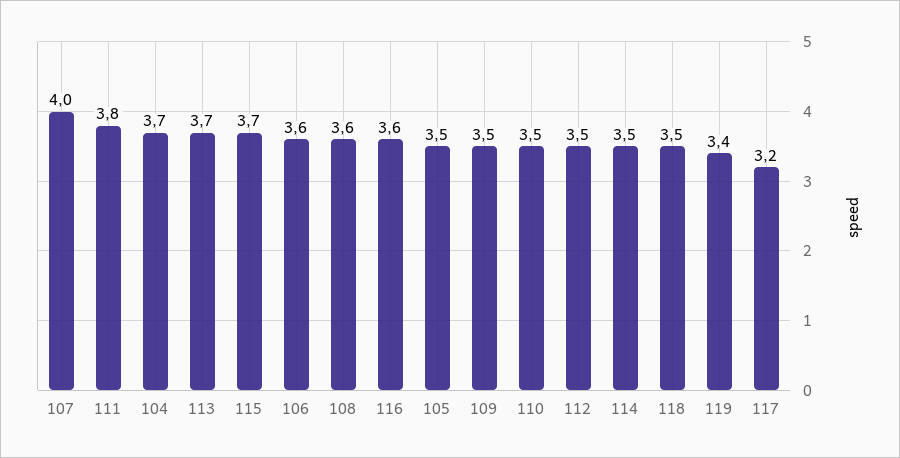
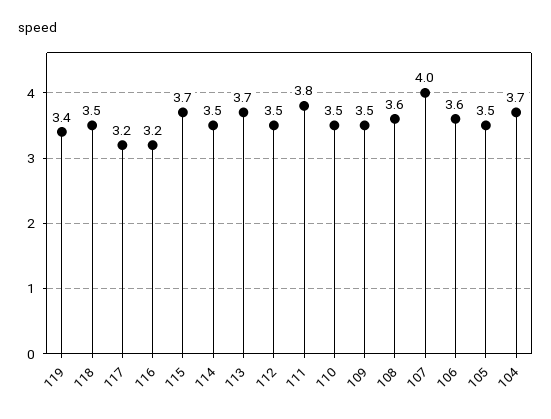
  {
    "107": 4,
    "111": 3.8,
    "104": 3.7,
    "113": 3.7,
    "115": 3.7,
    "106": 3.6,
    "108": 3.6,
-   "116": 3.6,
+   "116": 3.2,
    "105": 3.5,
    "109": 3.5,
    "110": 3.5,
    "112": 3.5,
    "114": 3.5,
    "118": 3.5,
    "119": 3.4,
    "117": 3.2
  }

